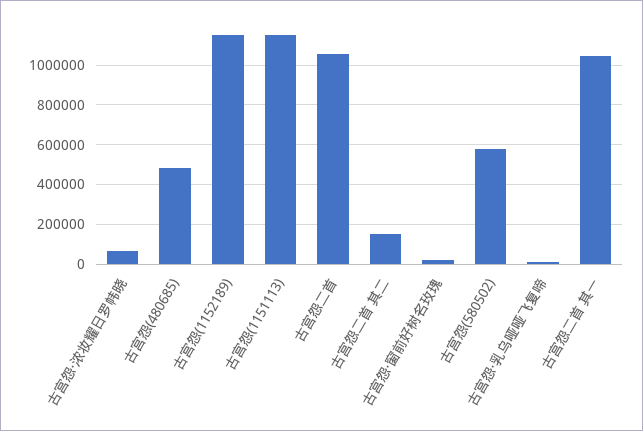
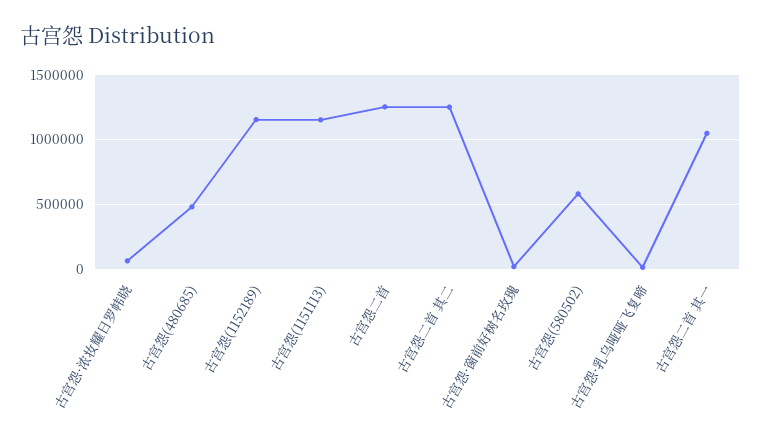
  {
    "古宫怨·浓妆耀日罗帏晓": 50000,
    "古宫怨(480685)": 500000,
    "古宫怨(1152189)": 1150000,
    "古宫怨(1151113)": 1150000,
-   "古宫怨二首": 1050000,
+   "古宫怨二首": 1250000,
-   "古宫怨二首 其二": 150000,
+   "古宫怨二首 其二": 1250000,
    "古宫怨·窗前好树名玫瑰": 0,
    "古宫怨(580502)": 600000,
    "古宫怨·乳乌哑哑飞复啼": 0,
    "古宫怨二首 其一": 1050000
  }

